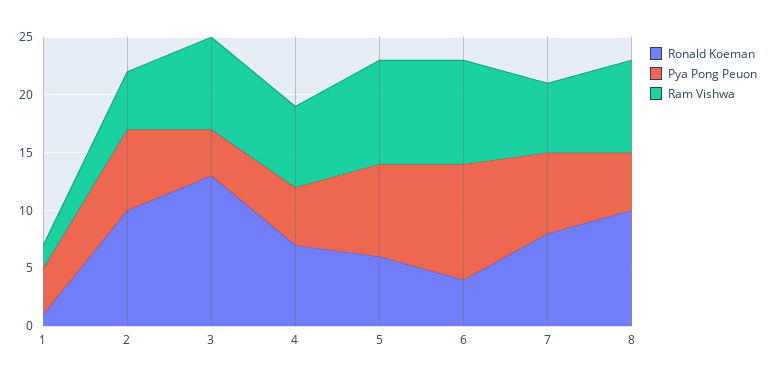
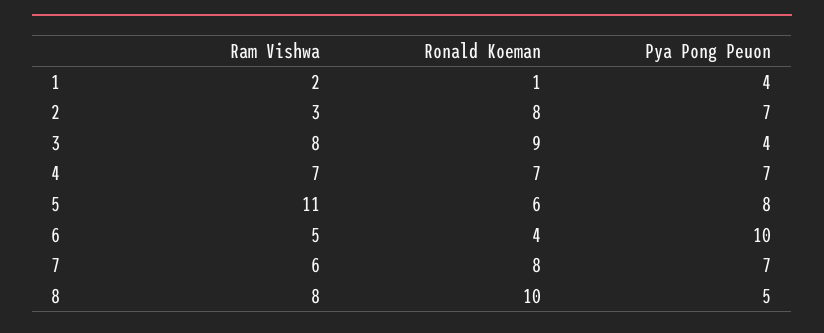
  {
    "Ronald Koeman": {
      "1": 1,
-     "2": 10,
+     "2": 8,
-     "3": 13,
+     "3": 9,
      "4": 7,
      "5": 6,
      "6": 4,
      "7": 8,
      "8": 10
    },
    "Pya Pong Peuon": {
      "1": 4,
      "2": 7,
      "3": 4,
-     "4": 5,
+     "4": 7,
      "5": 8,
      "6": 10,
      "7": 7,
      "8": 5
    },
    "Ram Vishwa": {
      "1": 2,
-     "2": 5,
+     "2": 3,
      "3": 8,
      "4": 7,
-     "5": 9,
+     "5": 11,
-     "6": 9,
+     "6": 5,
      "7": 6,
      "8": 8
    }
  }

